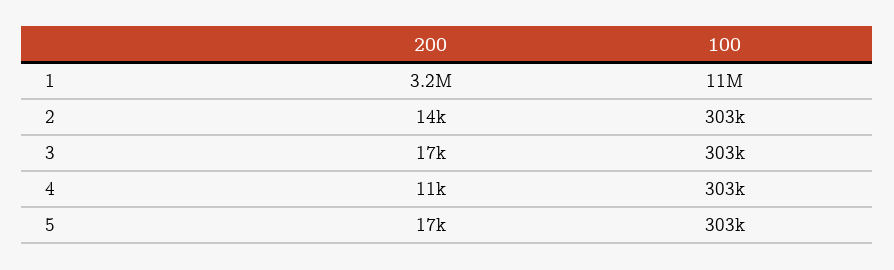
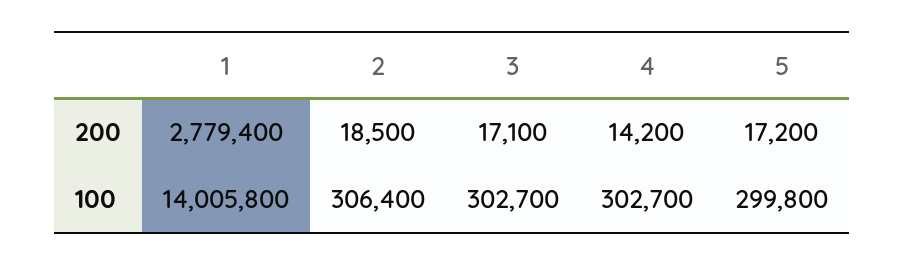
  {
    "200": {
-     "1": 3200000,
+     "1": 2779400,
-     "2": 14000,
+     "2": 18500,
      "3": 17100,
-     "4": 11000,
+     "4": 14200,
      "5": 17200
    },
    "100": {
-     "1": 11000000,
+     "1": 14005800,
-     "2": 303000,
+     "2": 306400,
      "3": 302700,
      "4": 302700,
-     "5": 303000
+     "5": 299800
    }
  }

